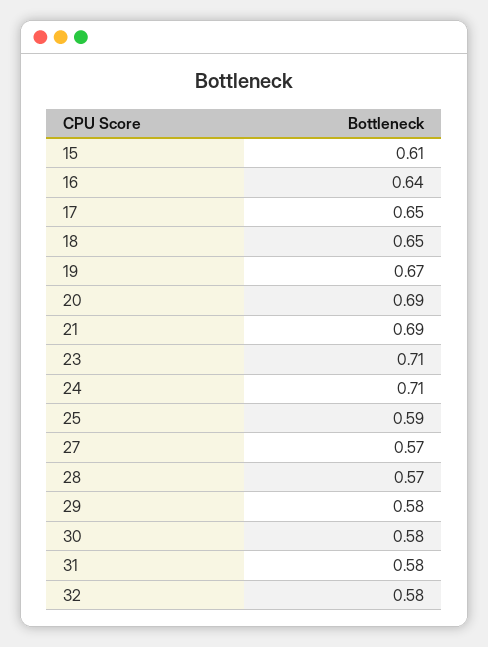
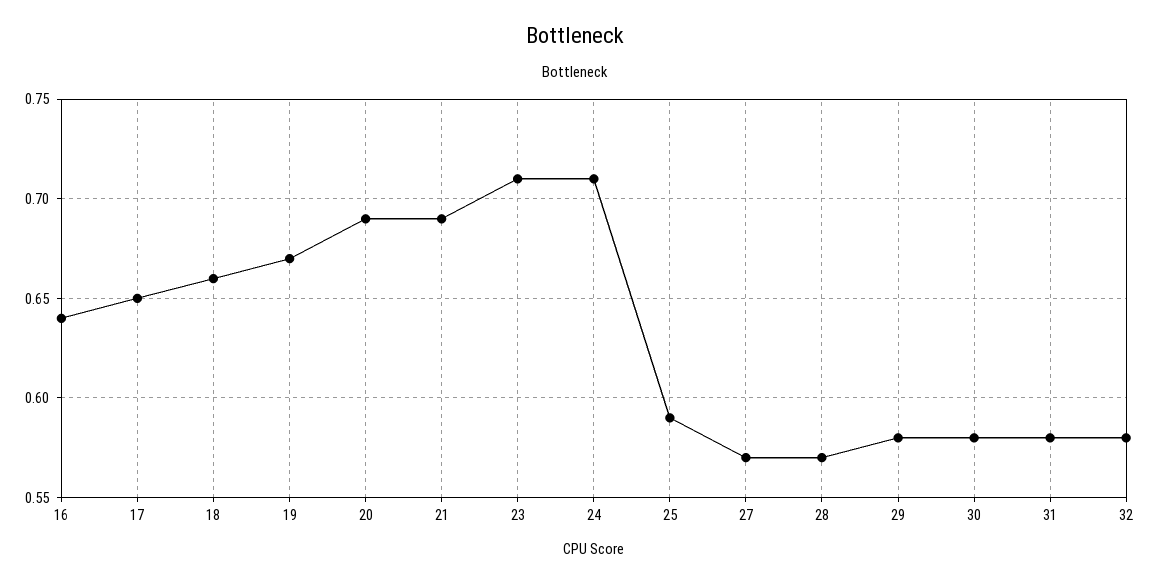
  {
-   "15": 0.61,
    "16": 0.64,
    "17": 0.65,
-   "18": 0.65,
+   "18": 0.66,
    "19": 0.67,
    "20": 0.69,
    "21": 0.69,
    "23": 0.71,
    "24": 0.71,
    "25": 0.59,
    "27": 0.57,
    "28": 0.57,
    "29": 0.58,
    "30": 0.58,
    "31": 0.58,
    "32": 0.58
  }

